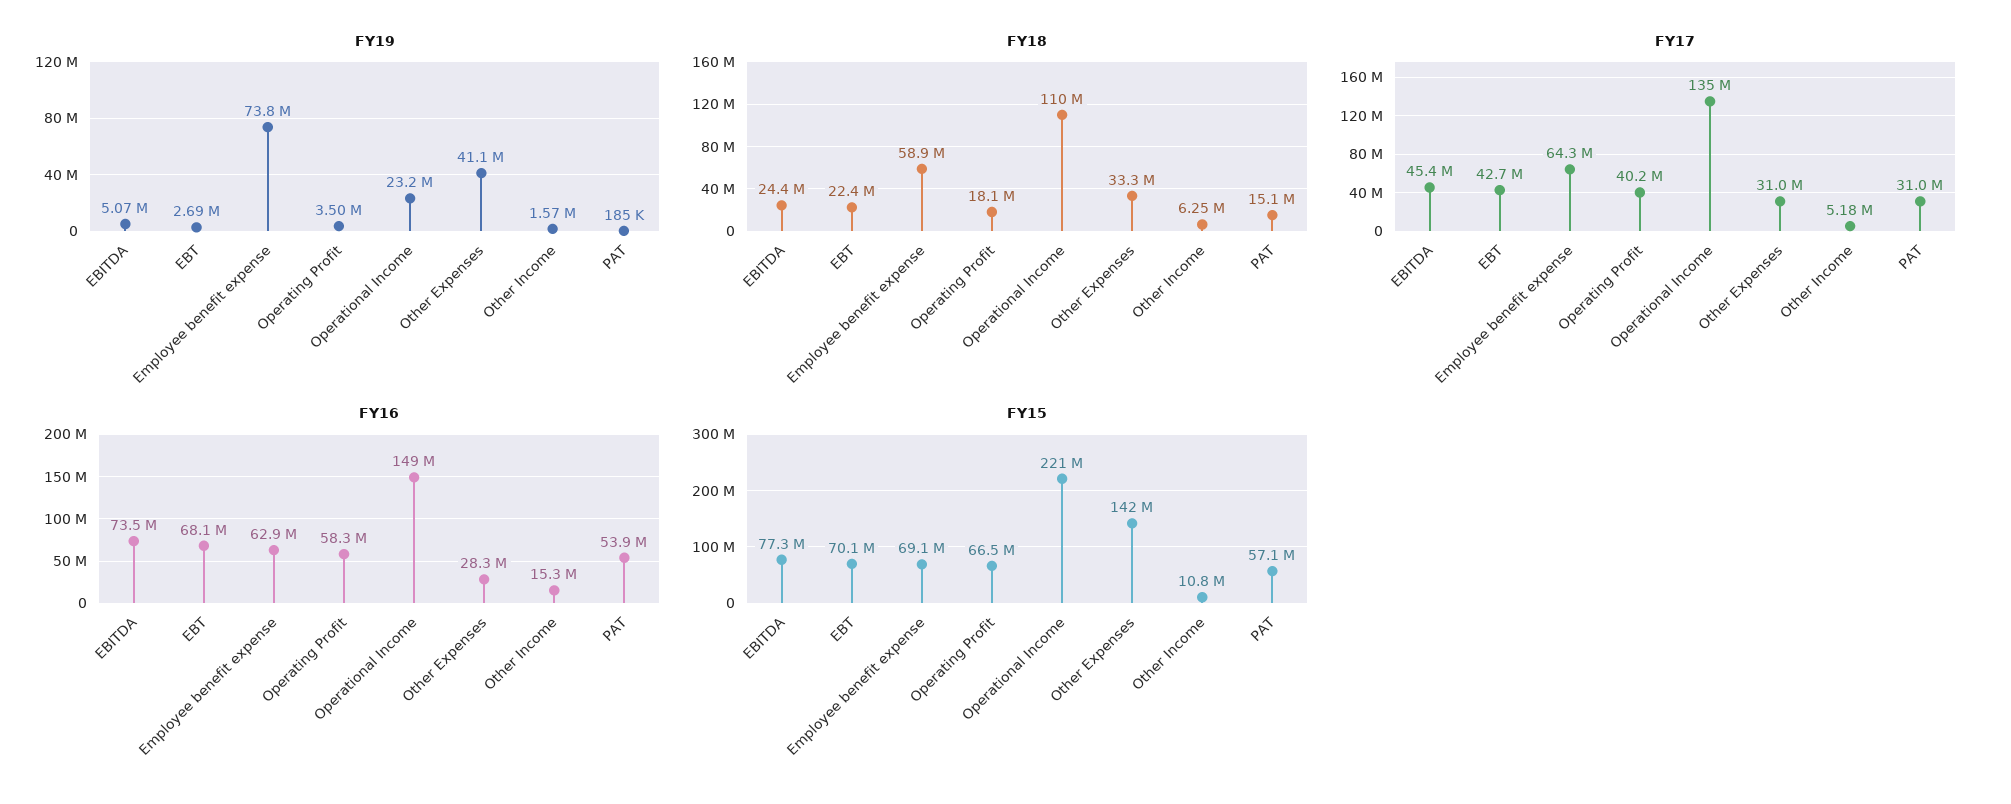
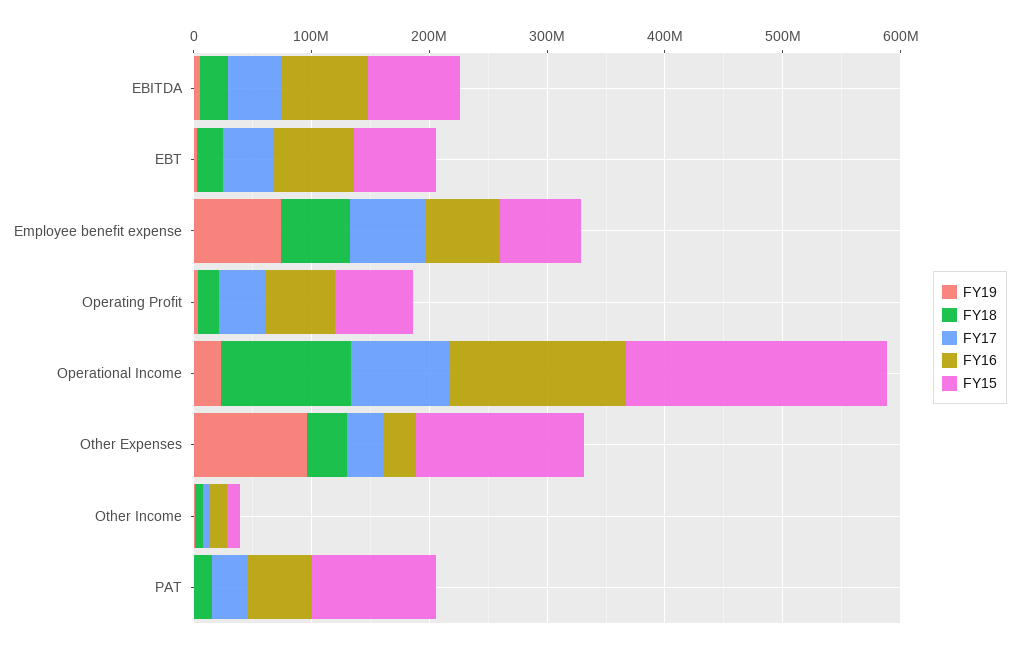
  {
    "FY19": {
      "EBITDA": 5070000,
      "EBT": 2690000,
      "Employee benefit expense": 73800000,
      "Operating Profit": 3500000,
      "Operational Income": 23200000,
-     "Other Expenses": 41100000,
+     "Other Expenses": 100000000,
      "Other Income": 1570000,
      "PAT": 185000
    },
    "FY18": {
      "EBITDA": 24400000,
      "EBT": 22400000,
      "Employee benefit expense": 58900000,
      "Operating Profit": 18100000,
      "Operational Income": 110000000,
      "Other Expenses": 33300000,
      "Other Income": 6250000,
      "PAT": 15100000
    },
    "FY17": {
      "EBITDA": 45400000,
      "EBT": 42700000,
      "Employee benefit expense": 64300000,
      "Operating Profit": 40200000,
-     "Operational Income": 135000000,
+     "Operational Income": 80000000,
      "Other Expenses": 31000000,
      "Other Income": 5180000,
      "PAT": 31000000
    },
    "FY16": {
      "EBITDA": 73500000,
      "EBT": 68100000,
      "Employee benefit expense": 62900000,
      "Operating Profit": 58300000,
      "Operational Income": 149000000,
      "Other Expenses": 28300000,
      "Other Income": 15300000,
      "PAT": 53900000
    },
    "FY15": {
      "EBITDA": 77300000,
      "EBT": 70100000,
      "Employee benefit expense": 69100000,
      "Operating Profit": 66500000,
      "Operational Income": 221000000,
      "Other Expenses": 142000000,
      "Other Income": 10800000,
-     "PAT": 57100000
+     "PAT": 100000000
    }
  }

